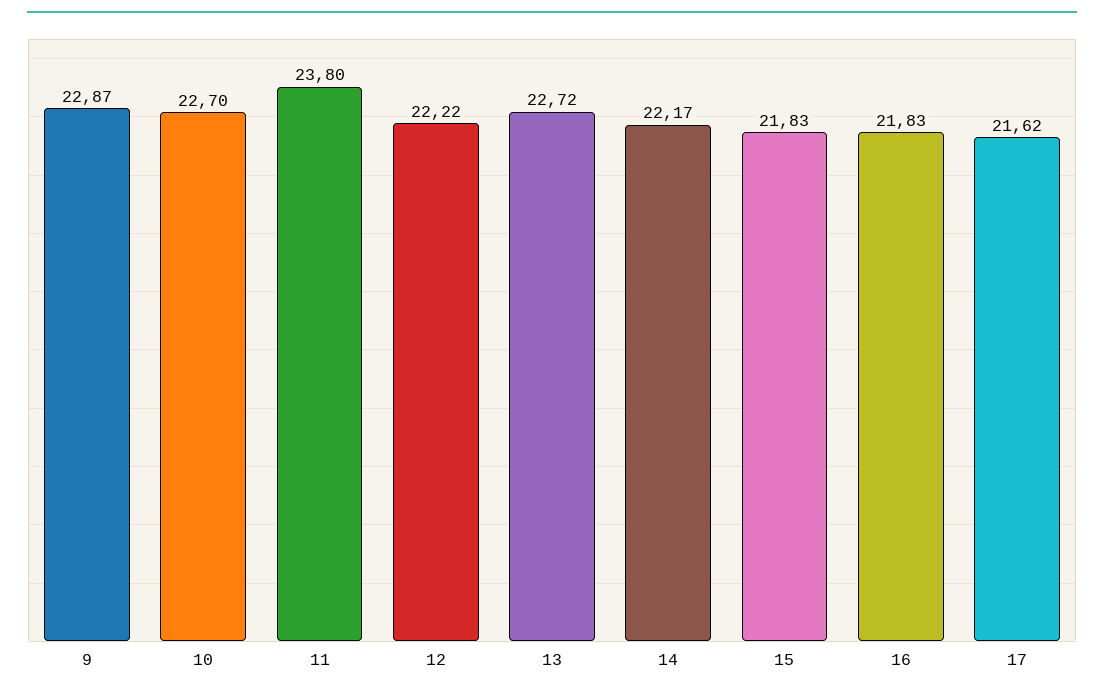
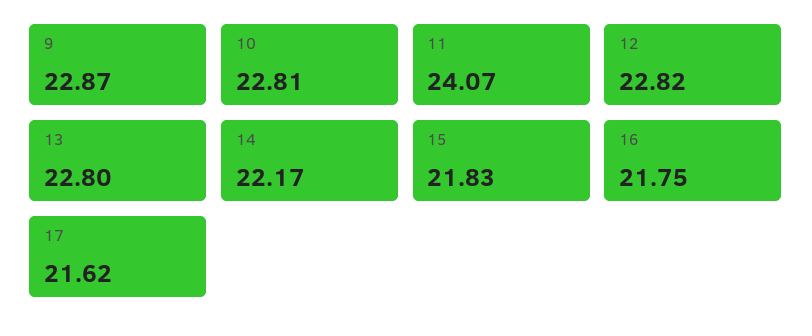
  {
    "9": 22.87,
-   "10": 22.7,
+   "10": 22.81,
-   "11": 23.8,
+   "11": 24.07,
-   "12": 22.22,
+   "12": 22.82,
-   "13": 22.72,
+   "13": 22.8,
    "14": 22.17,
    "15": 21.83,
-   "16": 21.83,
+   "16": 21.75,
    "17": 21.62
  }

